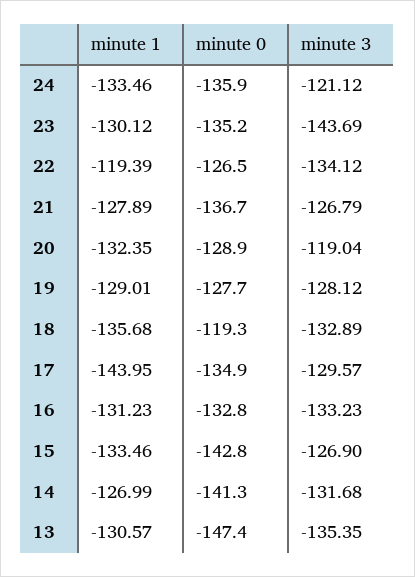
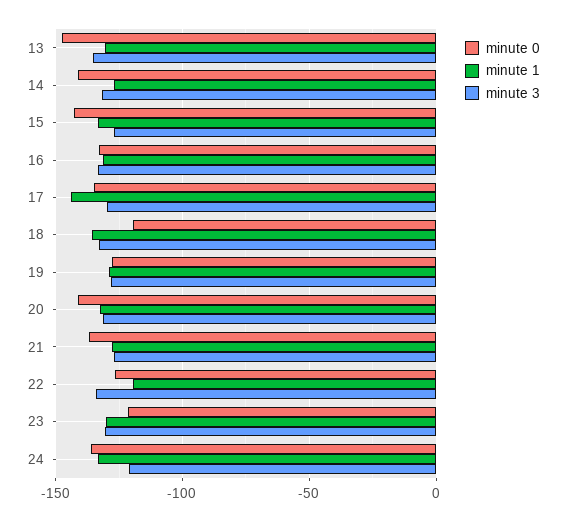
  {
    "minute 1": {
      "24": -133.46,
      "23": -130.12,
      "22": -119.39,
      "21": -127.89,
      "20": -132.35,
      "19": -129.01,
      "18": -135.68,
      "17": -143.95,
      "16": -131.23,
      "15": -133.46,
      "14": -126.99,
      "13": -130.57
    },
    "minute 0": {
      "24": -135.9,
-     "23": -135.2,
+     "23": -120,
      "22": -126.5,
      "21": -136.7,
-     "20": -128.9,
+     "20": -140,
      "19": -127.7,
      "18": -119.3,
      "17": -134.9,
      "16": -132.8,
      "15": -142.8,
      "14": -141.3,
      "13": -147.4
    },
    "minute 3": {
      "24": -121.12,
-     "23": -143.69,
+     "23": -130,
      "22": -134.12,
      "21": -126.79,
-     "20": -119.04,
+     "20": -130,
      "19": -128.12,
      "18": -132.89,
      "17": -129.57,
      "16": -133.23,
      "15": -126.9,
      "14": -131.68,
      "13": -135.35
    }
  }

